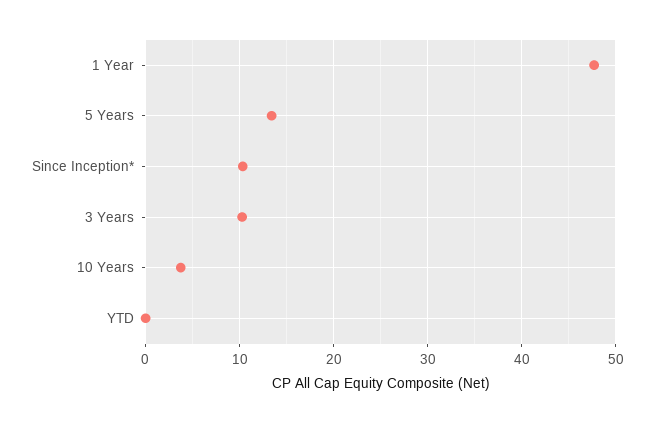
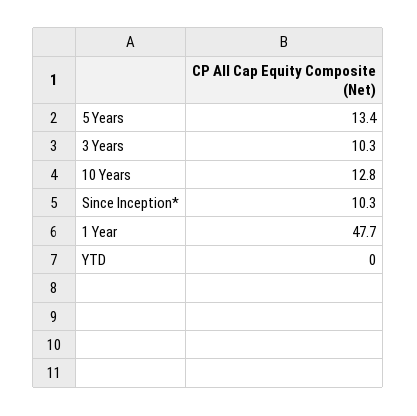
  {
    "1 Year": 47.7,
    "5 Years": 13.4,
    "Since Inception*": 10.3,
    "3 Years": 10.3,
-   "10 Years": 4,
+   "10 Years": 12.8,
    "YTD": 0
  }

